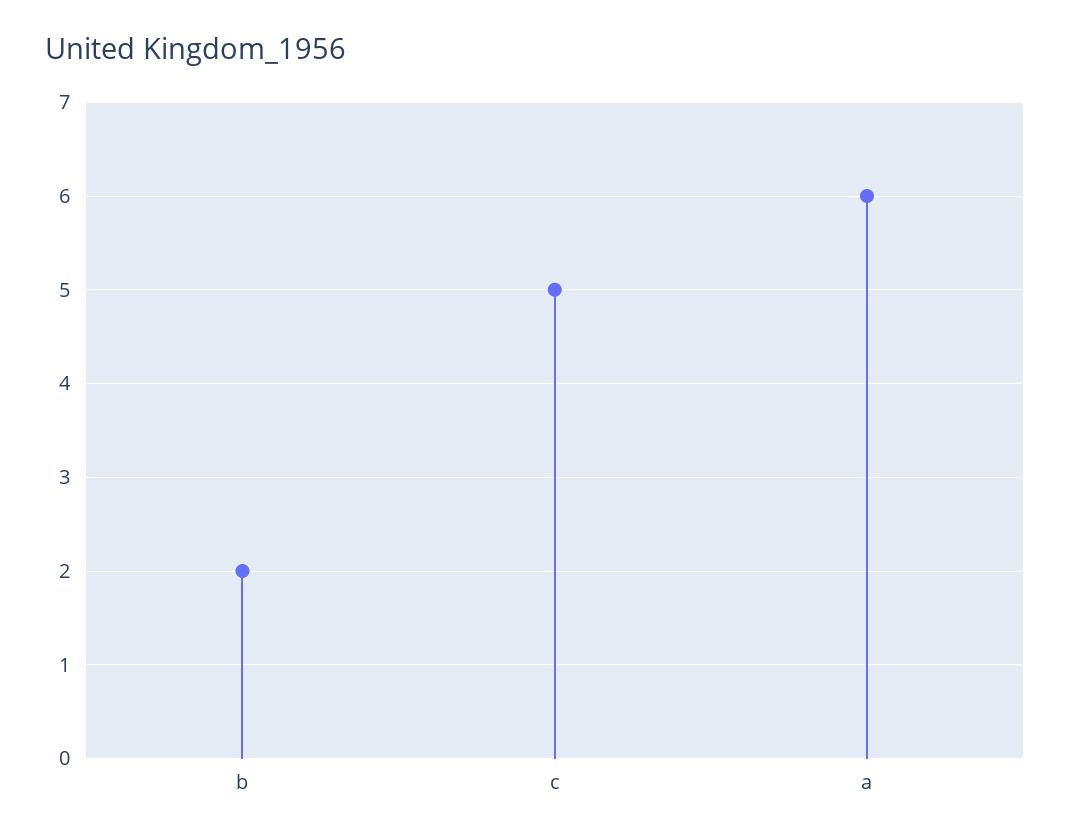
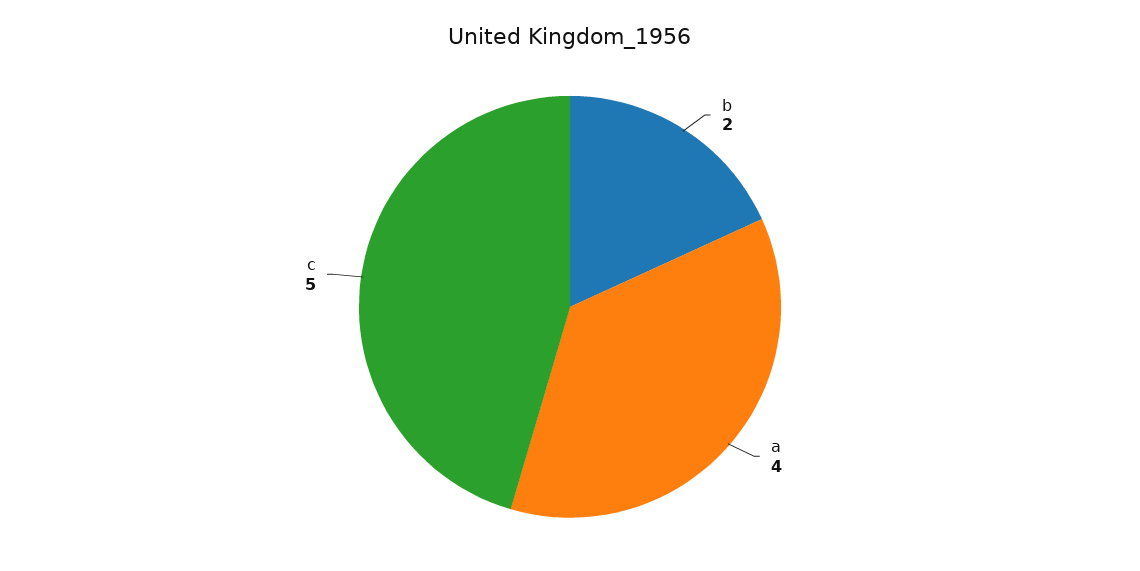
  {
    "b": 2,
    "c": 5,
-   "a": 6
+   "a": 4
  }

